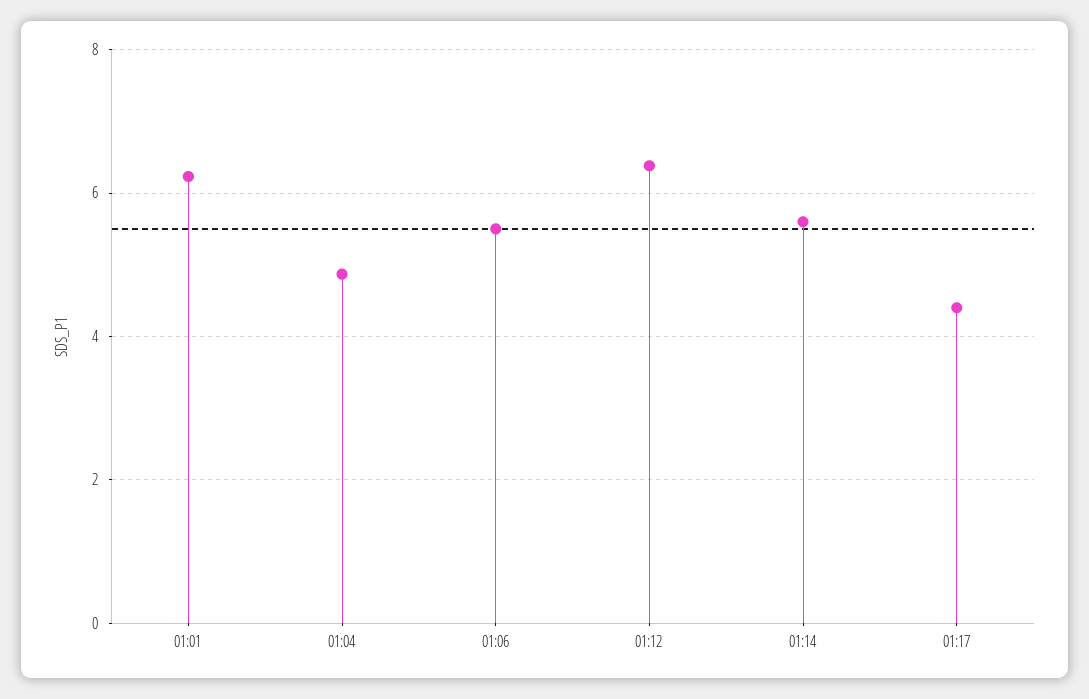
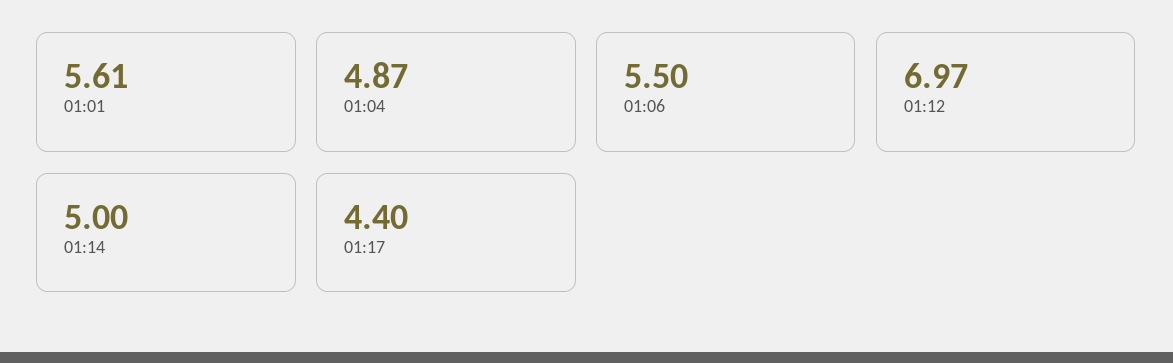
  {
-   "01:01": 6.2,
+   "01:01": 5.61,
    "01:04": 4.87,
    "01:06": 5.5,
-   "01:12": 6.4,
+   "01:12": 6.97,
-   "01:14": 5.6,
+   "01:14": 5,
    "01:17": 4.4
  }

